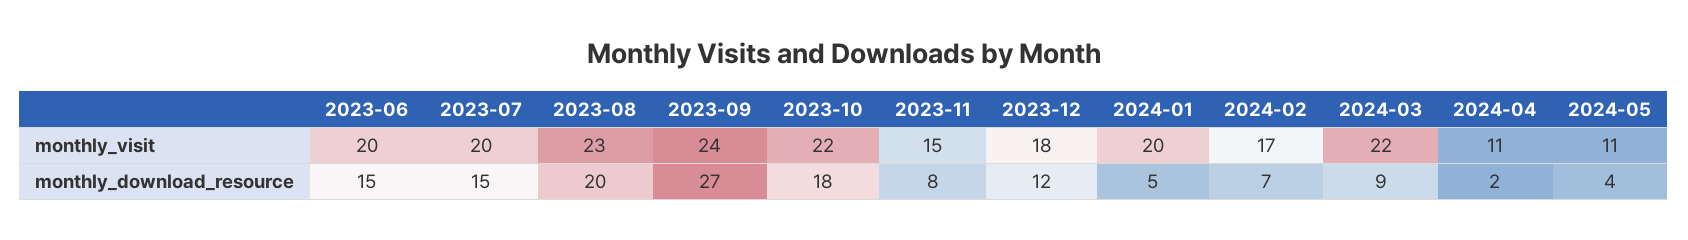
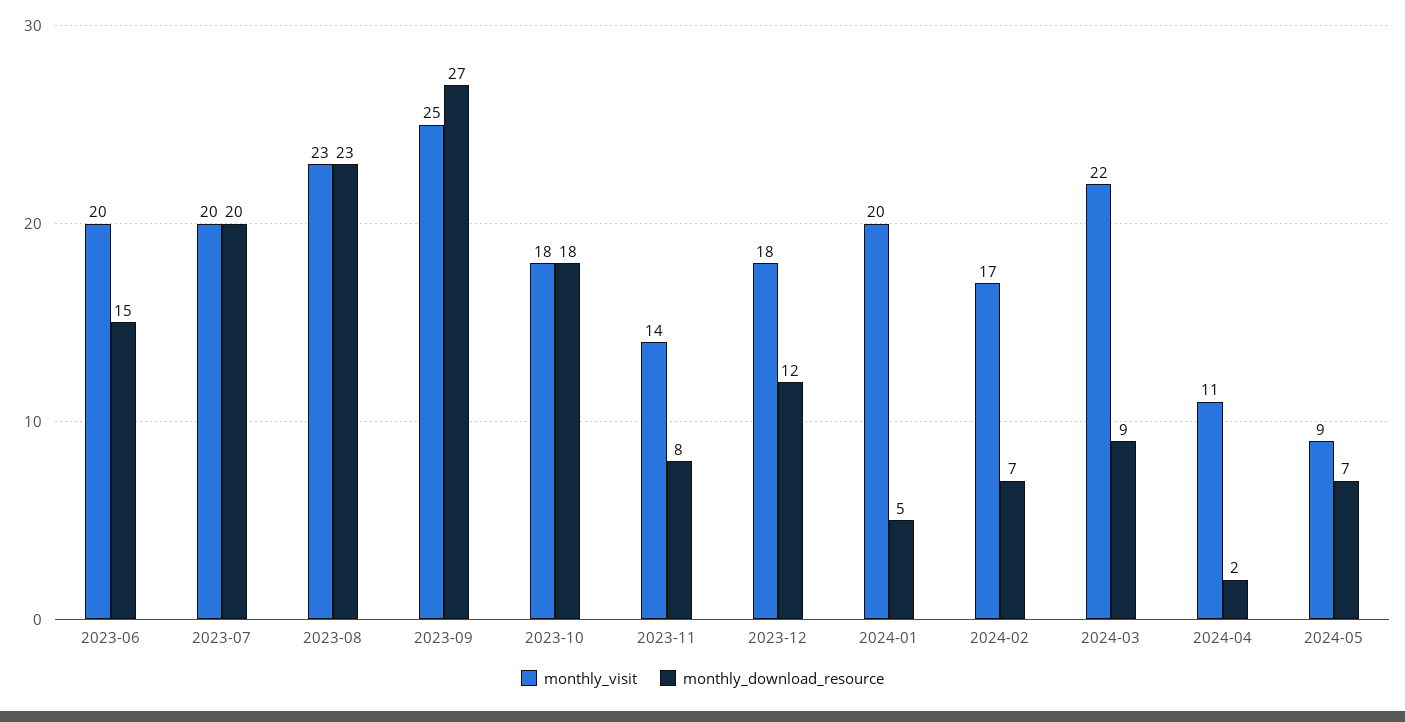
  {
    "monthly_visit": {
      "2023-06": 20,
      "2023-07": 20,
      "2023-08": 23,
-     "2023-09": 24,
+     "2023-09": 25,
-     "2023-10": 22,
+     "2023-10": 18,
-     "2023-11": 15,
+     "2023-11": 14,
      "2023-12": 18,
      "2024-01": 20,
      "2024-02": 17,
      "2024-03": 22,
      "2024-04": 11,
-     "2024-05": 11
+     "2024-05": 9
    },
    "monthly_download_resource": {
      "2023-06": 15,
-     "2023-07": 15,
+     "2023-07": 20,
-     "2023-08": 20,
+     "2023-08": 23,
      "2023-09": 27,
      "2023-10": 18,
      "2023-11": 8,
      "2023-12": 12,
      "2024-01": 5,
      "2024-02": 7,
      "2024-03": 9,
      "2024-04": 2,
-     "2024-05": 4
+     "2024-05": 7
    }
  }

